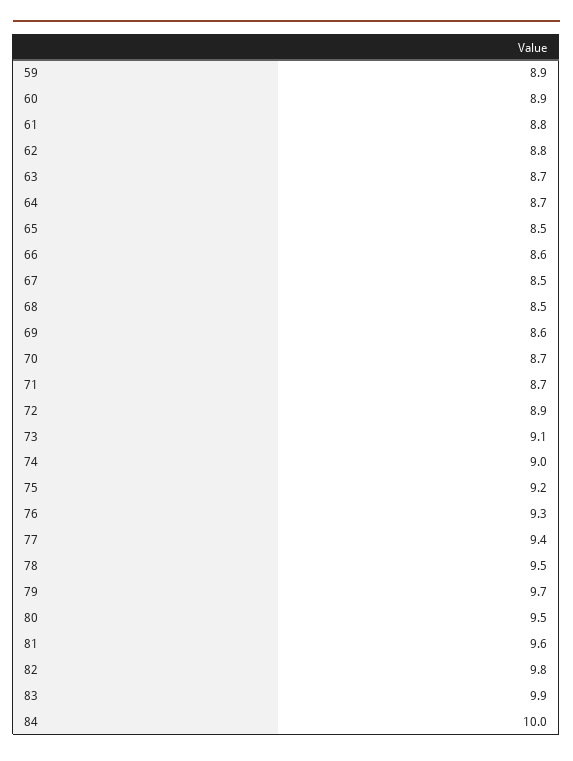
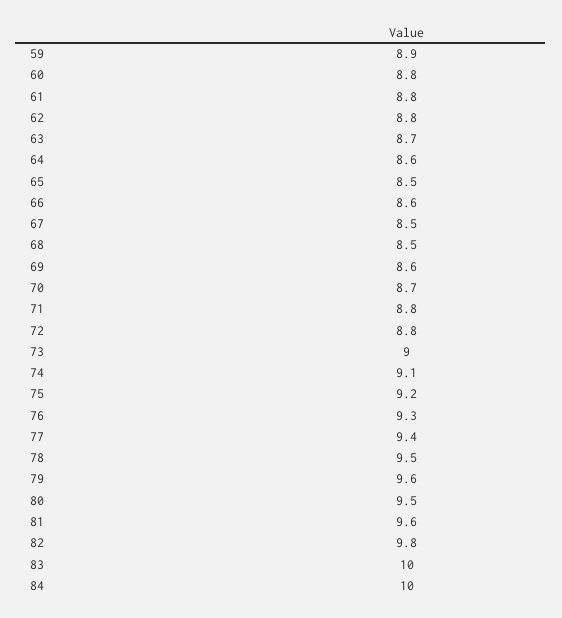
  {
    "59": 8.9,
-   "60": 8.9,
+   "60": 8.8,
    "61": 8.8,
    "62": 8.8,
    "63": 8.7,
-   "64": 8.7,
+   "64": 8.6,
    "65": 8.5,
    "66": 8.6,
    "67": 8.5,
    "68": 8.5,
    "69": 8.6,
    "70": 8.7,
-   "71": 8.7,
+   "71": 8.8,
-   "72": 8.9,
+   "72": 8.8,
-   "73": 9.1,
+   "73": 9,
-   "74": 9,
+   "74": 9.1,
    "75": 9.2,
    "76": 9.3,
    "77": 9.4,
    "78": 9.5,
-   "79": 9.7,
+   "79": 9.6,
    "80": 9.5,
    "81": 9.6,
    "82": 9.8,
-   "83": 9.9,
+   "83": 10,
    "84": 10
  }

